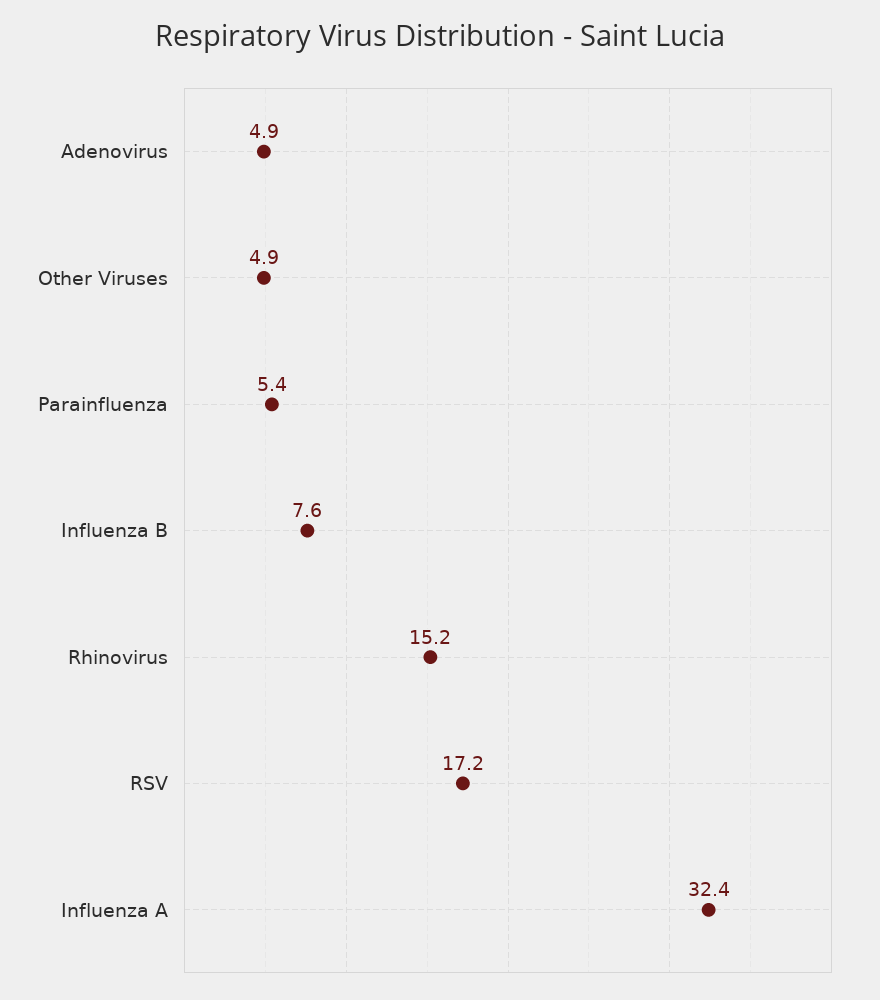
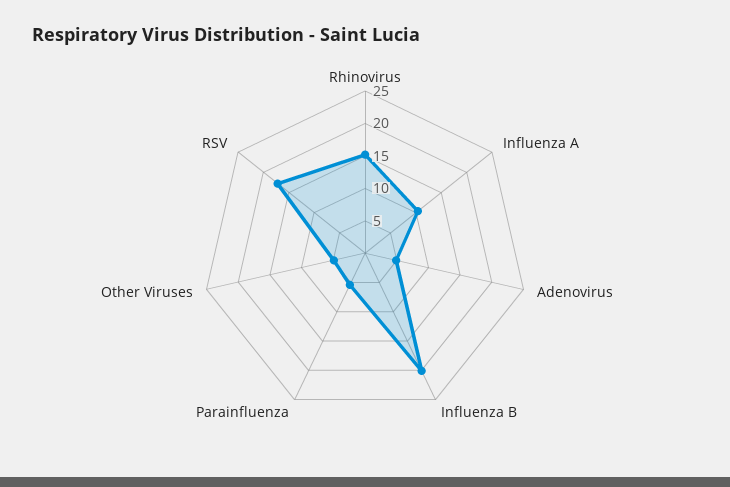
  {
    "Adenovirus": 4.9,
    "Other Viruses": 4.9,
    "Parainfluenza": 5.4,
-   "Influenza B": 7.6,
+   "Influenza B": 20,
    "Rhinovirus": 15.2,
    "RSV": 17.2,
-   "Influenza A": 32.4
+   "Influenza A": 10
  }

